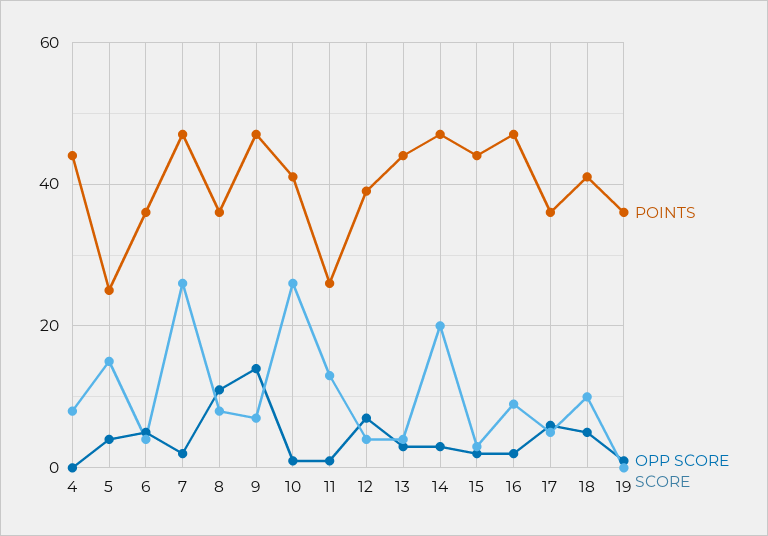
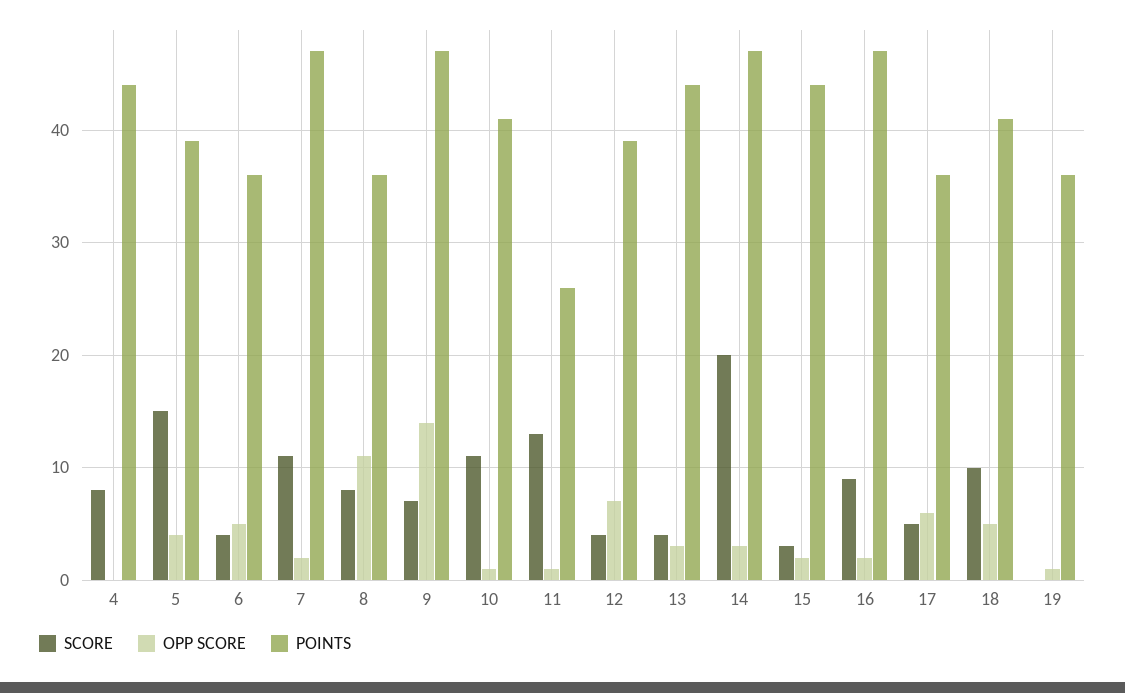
  {
    "POINTS": {
      "4": 44,
-     "5": 25,
+     "5": 39,
      "6": 36,
      "7": 47,
      "8": 36,
      "9": 47,
      "10": 41,
      "11": 26,
      "12": 39,
      "13": 44,
      "14": 47,
      "15": 44,
      "16": 47,
      "17": 36,
      "18": 41,
      "19": 36
    },
    "OPP SCORE": {
      "4": 0,
      "5": 4,
      "6": 5,
      "7": 2,
      "8": 11,
      "9": 14,
      "10": 1,
      "11": 1,
      "12": 7,
      "13": 3,
      "14": 3,
      "15": 2,
      "16": 2,
      "17": 6,
      "18": 5,
      "19": 1
    },
    "SCORE": {
      "4": 8,
      "5": 15,
      "6": 4,
-     "7": 25,
+     "7": 11,
      "8": 8,
      "9": 7,
-     "10": 25,
+     "10": 11,
      "11": 13,
      "12": 4,
      "13": 4,
      "14": 20,
      "15": 3,
      "16": 9,
      "17": 5,
      "18": 10,
      "19": 0
    }
  }

